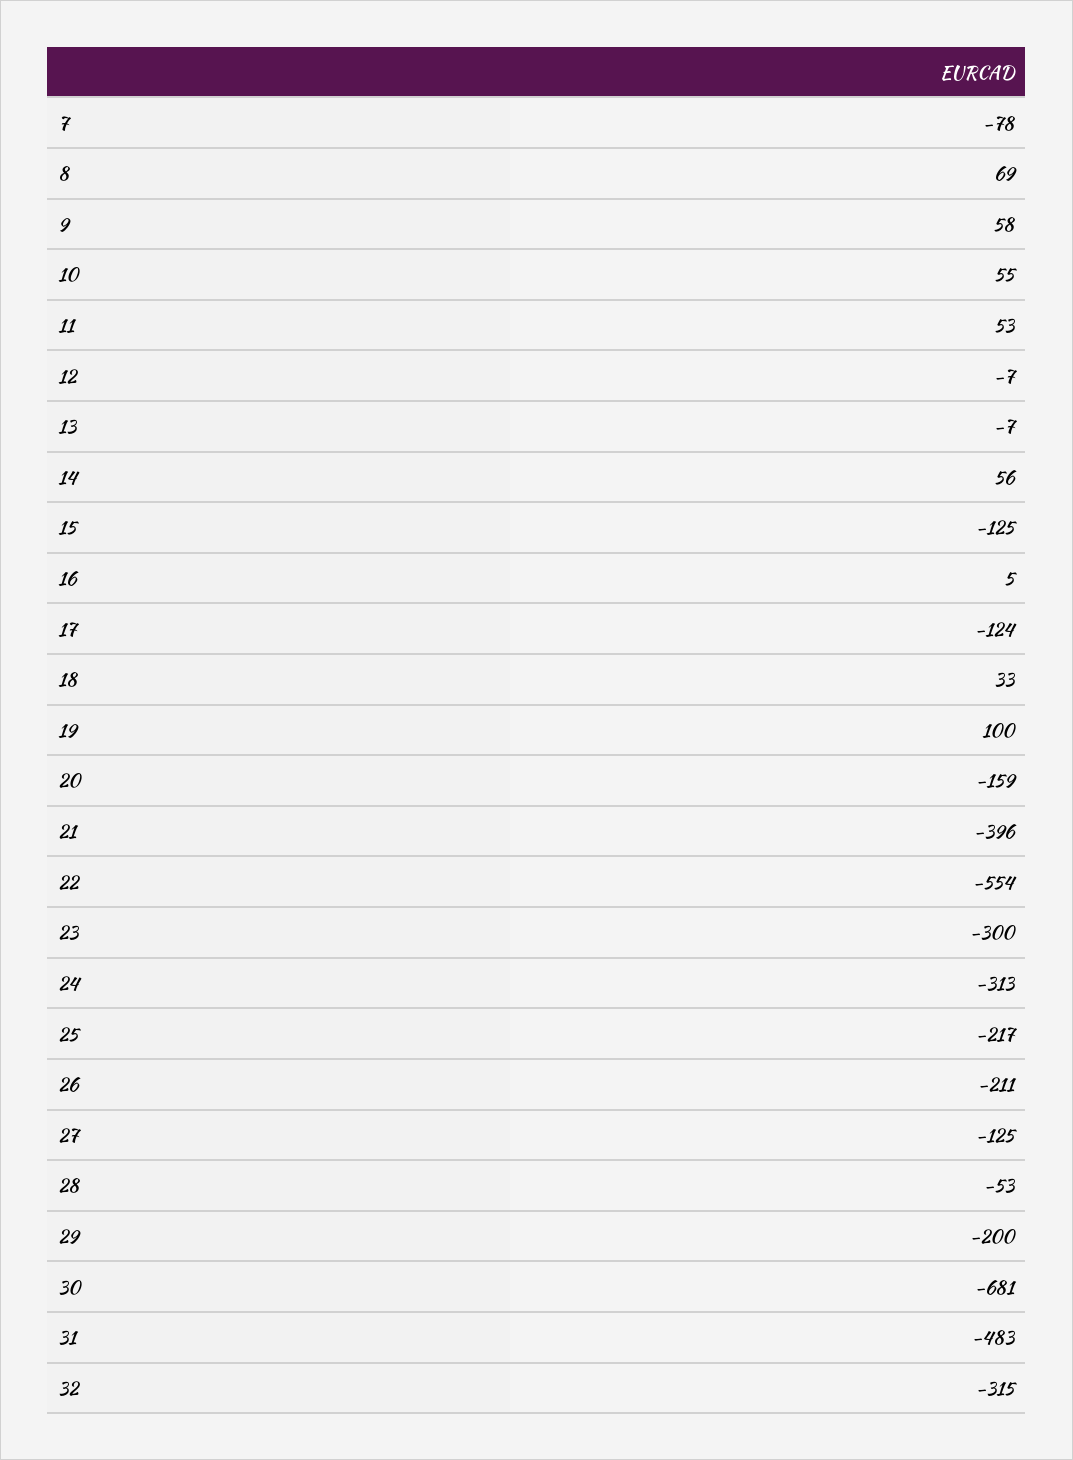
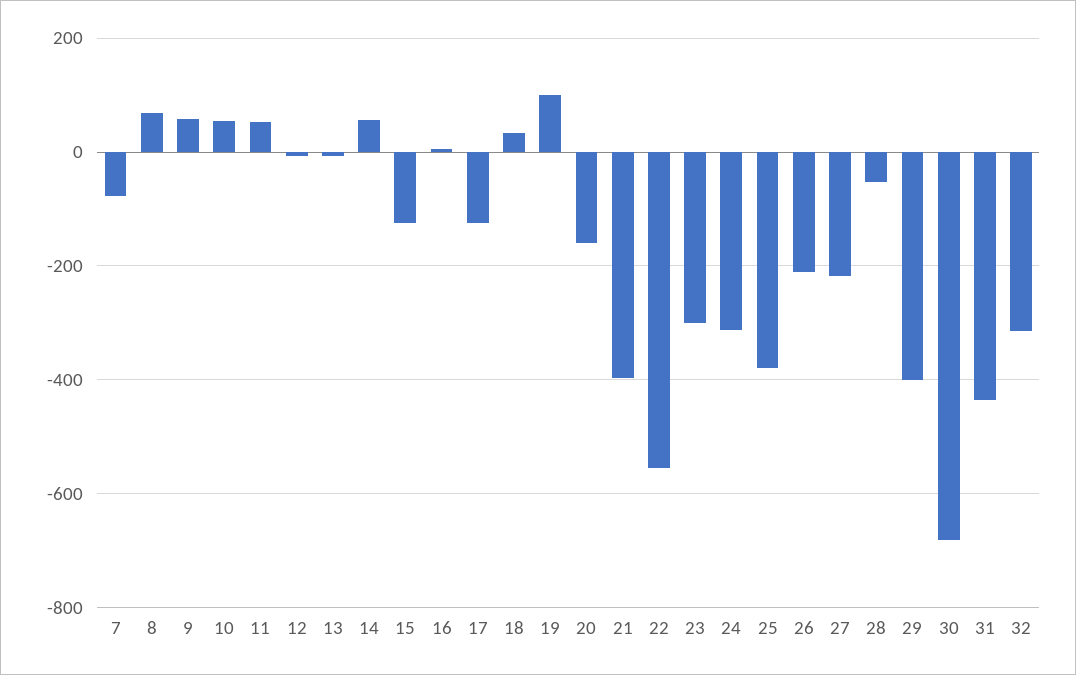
  {
    "7": -78,
    "8": 69,
    "9": 58,
    "10": 55,
    "11": 53,
    "12": -7,
    "13": -7,
    "14": 56,
    "15": -125,
    "16": 5,
    "17": -124,
    "18": 33,
    "19": 100,
    "20": -159,
    "21": -396,
    "22": -554,
    "23": -300,
    "24": -313,
-   "25": -217,
+   "25": -380,
    "26": -211,
-   "27": -125,
+   "27": -220,
    "28": -53,
-   "29": -200,
+   "29": -400,
    "30": -681,
-   "31": -483,
+   "31": -440,
    "32": -315
  }

